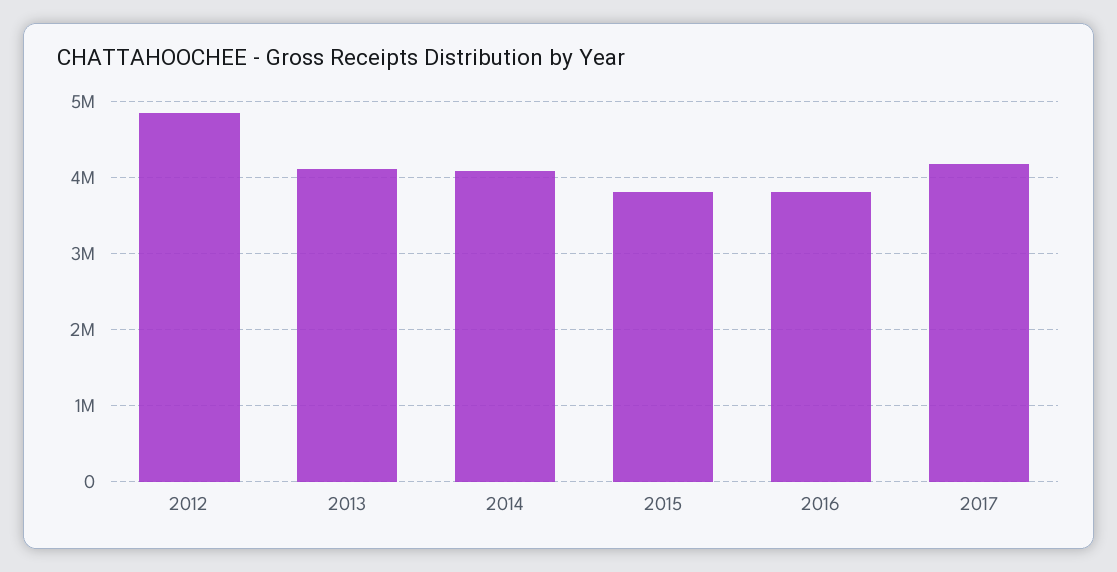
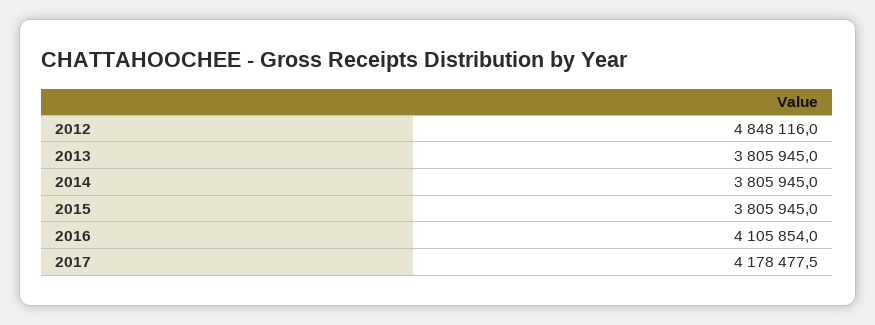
  {
    "2012": 4848116,
-   "2013": 4100000,
+   "2013": 3805945,
-   "2014": 4100000,
+   "2014": 3805945,
    "2015": 3805945,
-   "2016": 3800000,
+   "2016": 4105854,
    "2017": 4178477.5
  }

